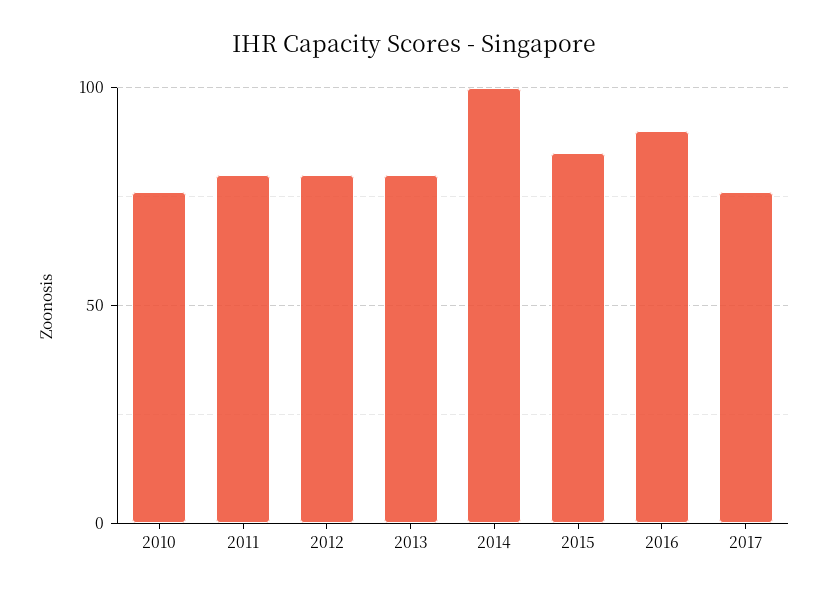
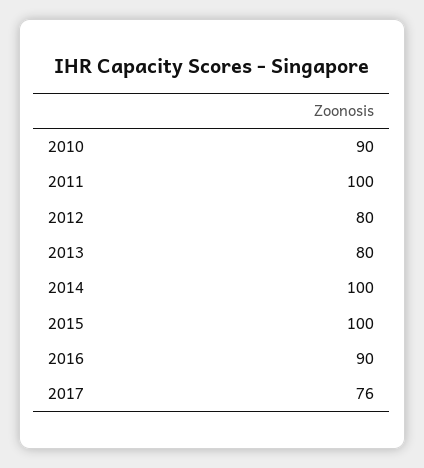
  {
-   "2010": 75,
+   "2010": 90,
-   "2011": 80,
+   "2011": 100,
    "2012": 80,
    "2013": 80,
    "2014": 100,
-   "2015": 85,
+   "2015": 100,
    "2016": 90,
    "2017": 76
  }

